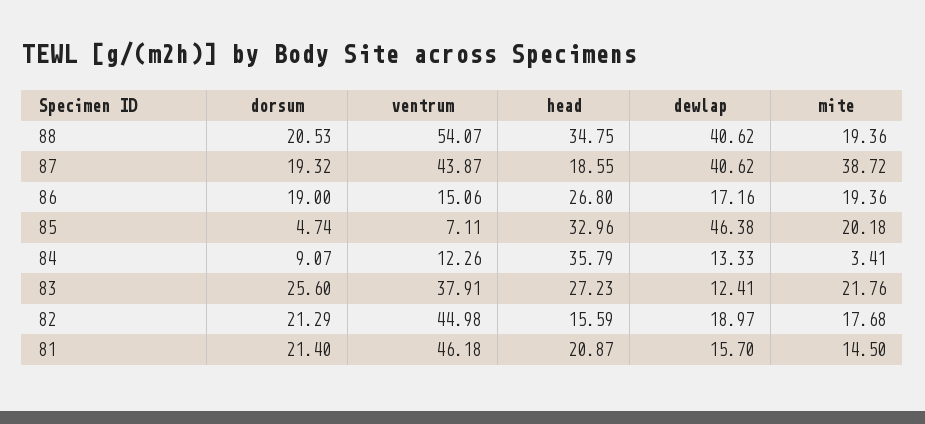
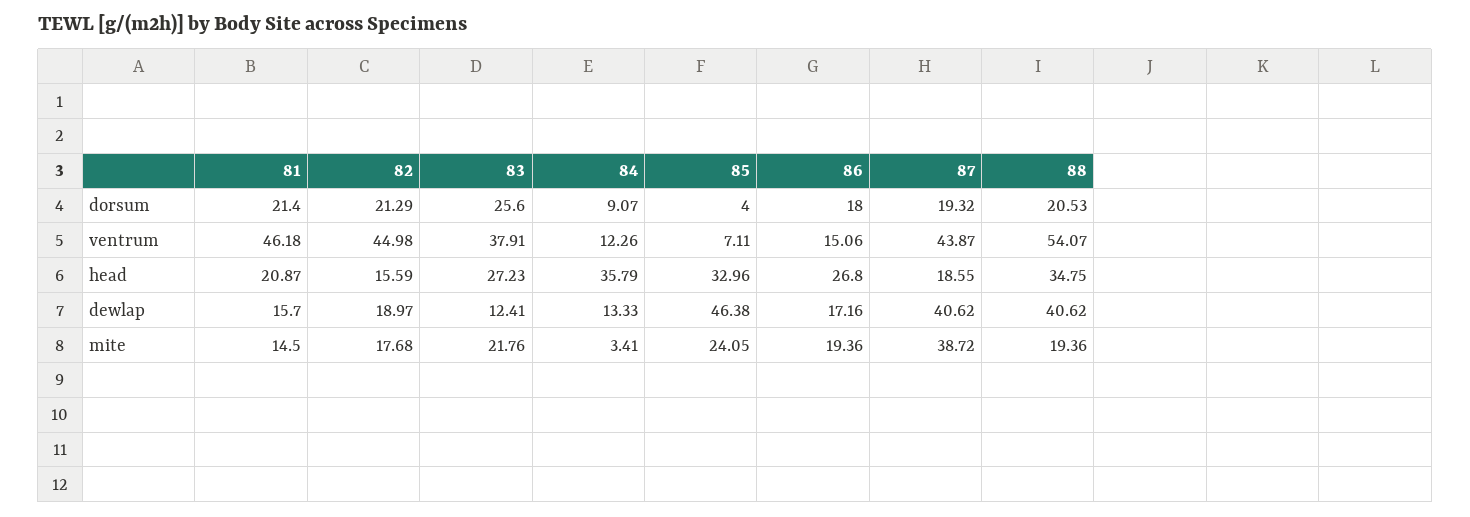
  {
    "dorsum": {
      "88": 20.53,
      "87": 19.32,
-     "86": 19,
+     "86": 18,
-     "85": 4.74,
+     "85": 4,
      "84": 9.07,
      "83": 25.6,
      "82": 21.29,
      "81": 21.4
    },
    "ventrum": {
      "88": 54.07,
      "87": 43.87,
      "86": 15.06,
      "85": 7.11,
      "84": 12.26,
      "83": 37.91,
      "82": 44.98,
      "81": 46.18
    },
    "head": {
      "88": 34.75,
      "87": 18.55,
      "86": 26.8,
      "85": 32.96,
      "84": 35.79,
      "83": 27.23,
      "82": 15.59,
      "81": 20.87
    },
    "dewlap": {
      "88": 40.62,
      "87": 40.62,
      "86": 17.16,
      "85": 46.38,
      "84": 13.33,
      "83": 12.41,
      "82": 18.97,
      "81": 15.7
    },
    "mite": {
      "88": 19.36,
      "87": 38.72,
      "86": 19.36,
-     "85": 20.18,
+     "85": 24.05,
      "84": 3.41,
      "83": 21.76,
      "82": 17.68,
      "81": 14.5
    }
  }

